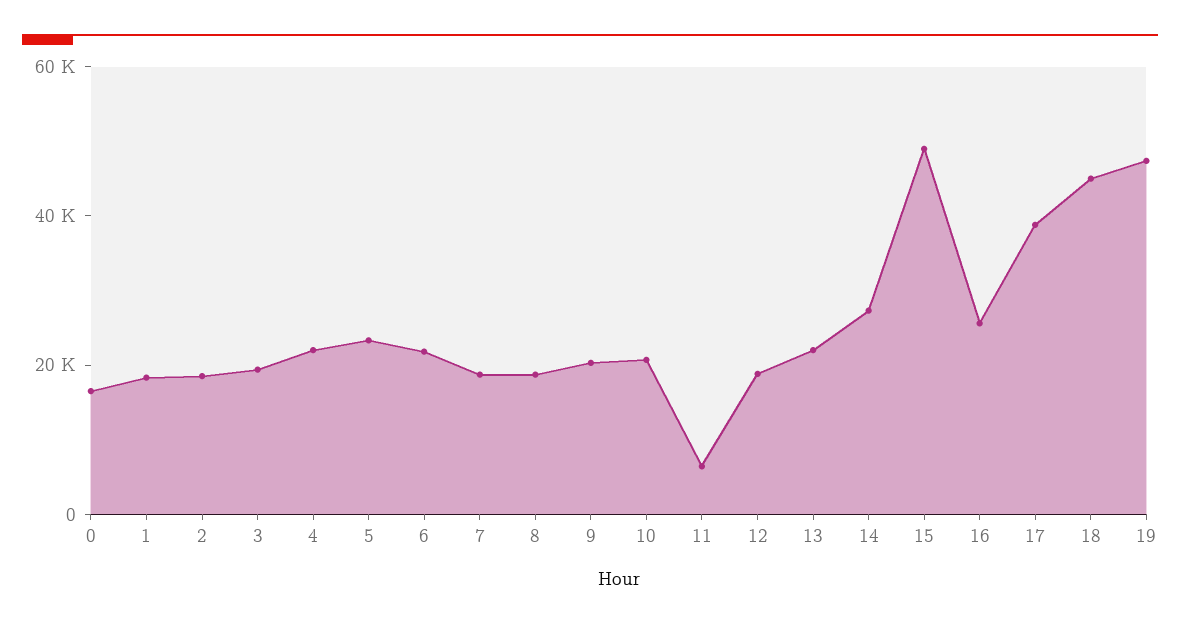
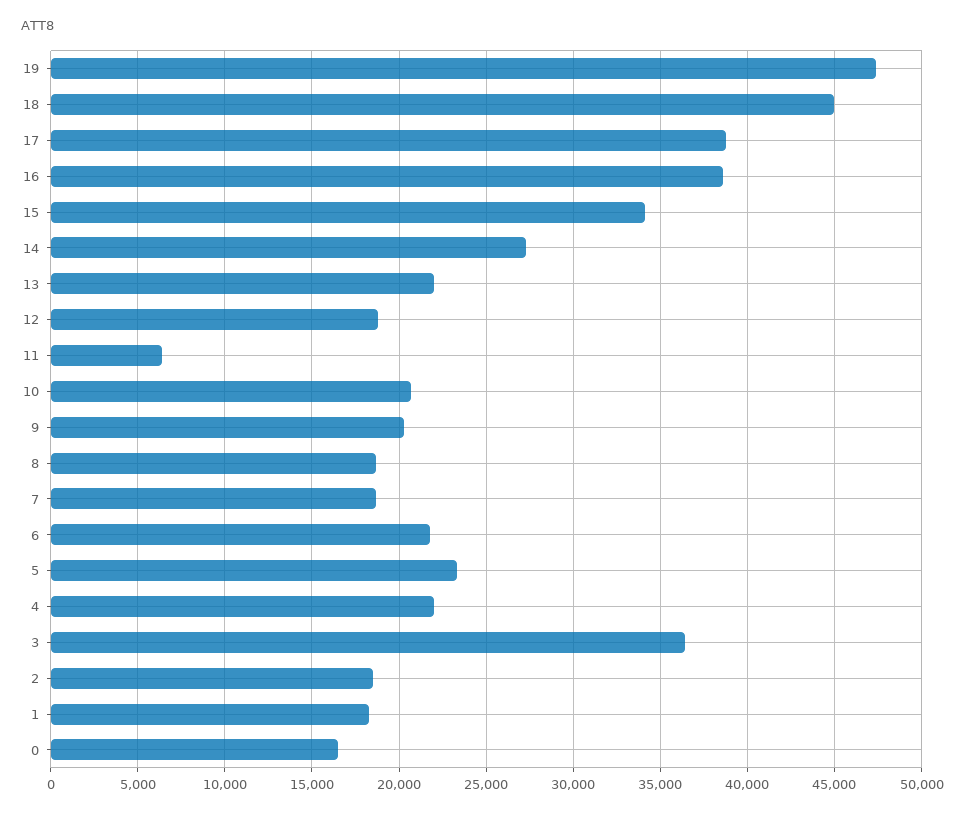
  {
    "0": 16500,
    "1": 18500,
    "2": 18500,
-   "3": 20000,
+   "3": 36500,
    "4": 22000,
    "5": 23500,
    "6": 22000,
    "7": 18500,
    "8": 18500,
    "9": 20500,
    "10": 20500,
    "11": 6500,
    "12": 19000,
    "13": 22000,
    "14": 27500,
-   "15": 50000,
+   "15": 34000,
-   "16": 25000,
+   "16": 38500,
    "17": 39000,
    "18": 45000,
    "19": 47500
  }

